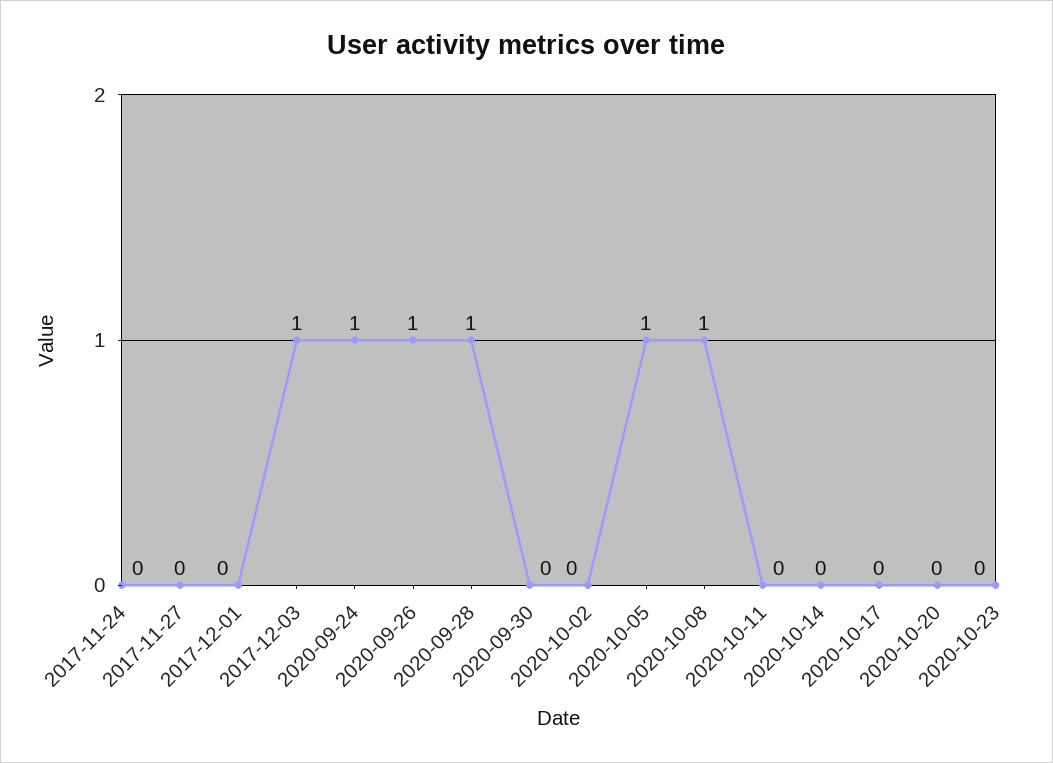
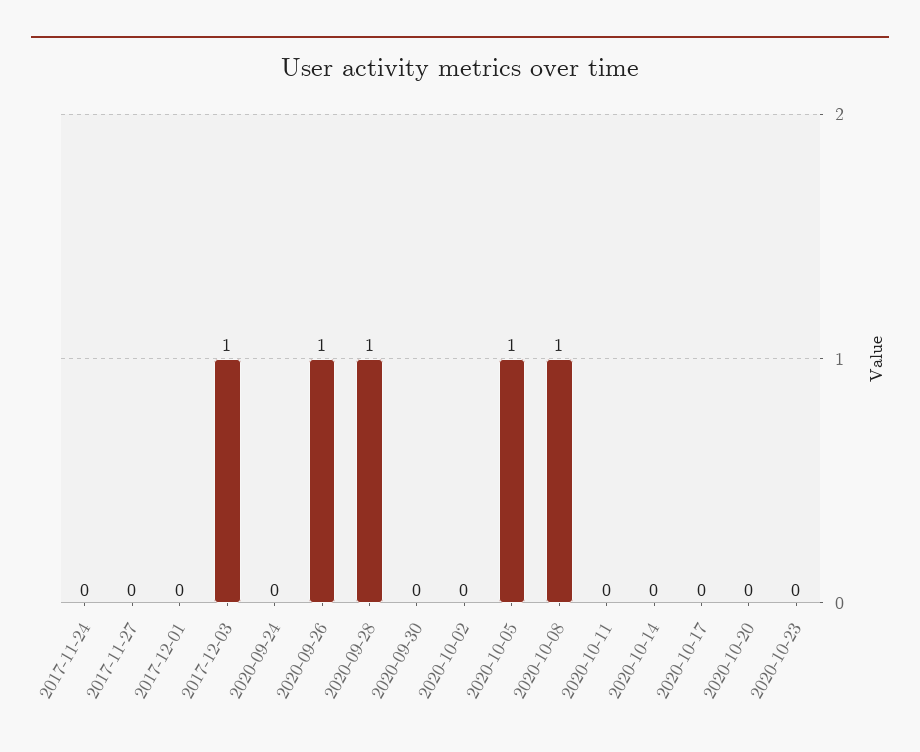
  {
    "2017-11-24": 0,
    "2017-11-27": 0,
    "2017-12-01": 0,
    "2017-12-03": 1,
-   "2020-09-24": 1,
+   "2020-09-24": 0,
    "2020-09-26": 1,
    "2020-09-28": 1,
    "2020-09-30": 0,
    "2020-10-02": 0,
    "2020-10-05": 1,
    "2020-10-08": 1,
    "2020-10-11": 0,
    "2020-10-14": 0,
    "2020-10-17": 0,
    "2020-10-20": 0,
    "2020-10-23": 0
  }

